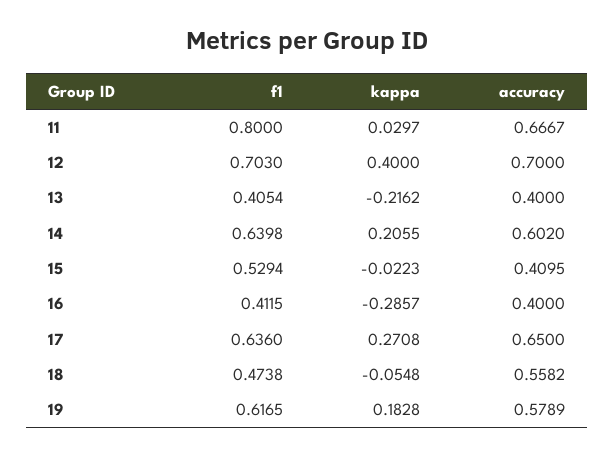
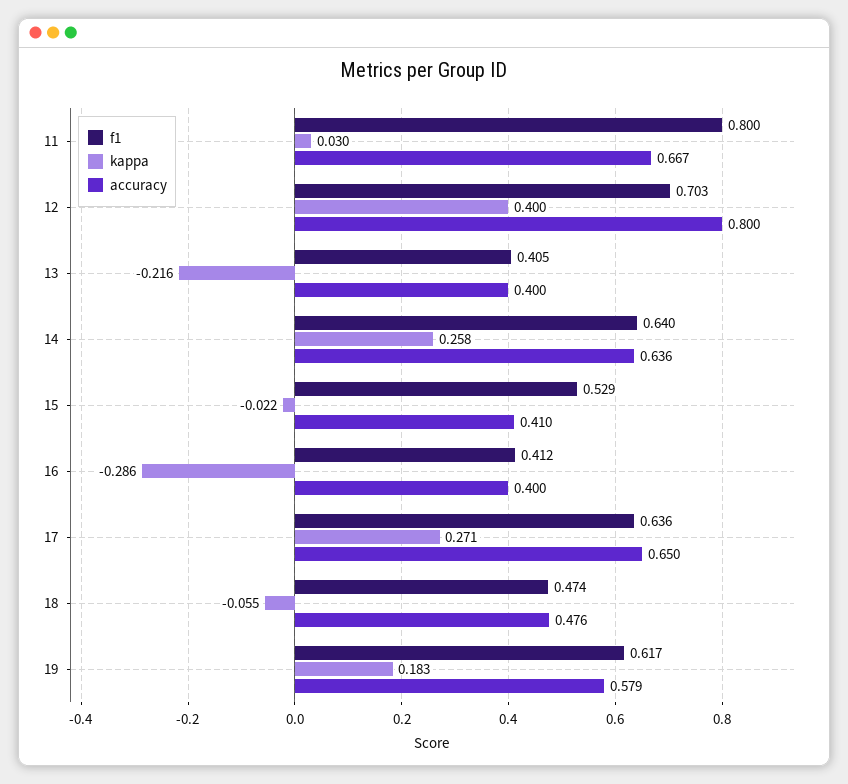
  {
    "f1": {
      "11": 0.8,
      "12": 0.703,
      "13": 0.4054,
      "14": 0.6398,
      "15": 0.5294,
      "16": 0.4115,
      "17": 0.636,
      "18": 0.4738,
      "19": 0.6165
    },
    "kappa": {
      "11": 0.0297,
      "12": 0.4,
      "13": -0.2162,
-     "14": 0.2055,
+     "14": 0.258,
      "15": -0.0223,
      "16": -0.2857,
      "17": 0.2708,
      "18": -0.0548,
      "19": 0.1828
    },
    "accuracy": {
      "11": 0.6667,
-     "12": 0.7,
+     "12": 0.8,
      "13": 0.4,
-     "14": 0.602,
+     "14": 0.636,
      "15": 0.4095,
      "16": 0.4,
      "17": 0.65,
-     "18": 0.5582,
+     "18": 0.476,
      "19": 0.5789
    }
  }

